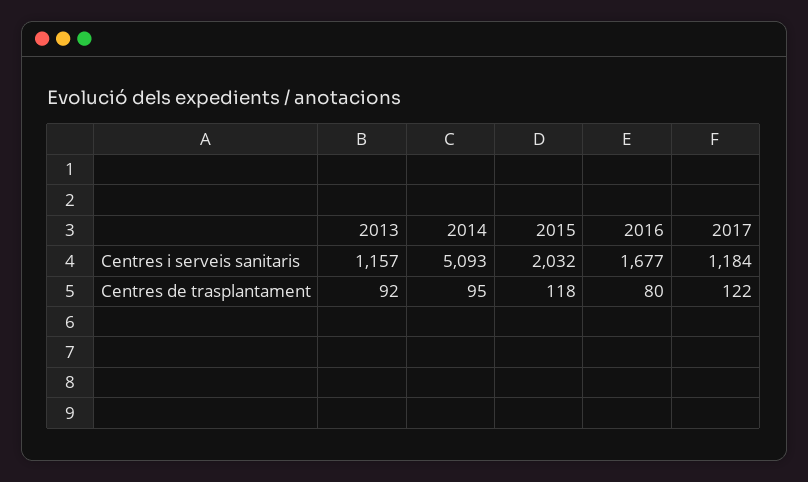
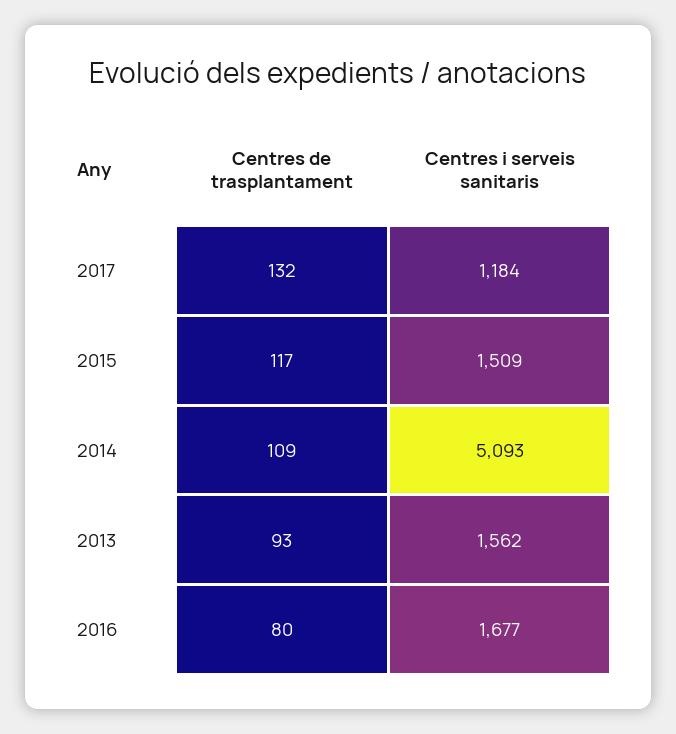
  {
    "2013": {
-     "Centres i serveis sanitaris": 1157,
+     "Centres i serveis sanitaris": 1562,
-     "Centres de trasplantament": 92
+     "Centres de trasplantament": 93
    },
    "2014": {
      "Centres i serveis sanitaris": 5093,
-     "Centres de trasplantament": 95
+     "Centres de trasplantament": 109
    },
    "2015": {
-     "Centres i serveis sanitaris": 2032,
+     "Centres i serveis sanitaris": 1509,
-     "Centres de trasplantament": 118
+     "Centres de trasplantament": 117
    },
    "2016": {
      "Centres i serveis sanitaris": 1677,
      "Centres de trasplantament": 80
    },
    "2017": {
      "Centres i serveis sanitaris": 1184,
-     "Centres de trasplantament": 122
+     "Centres de trasplantament": 132
    }
  }

